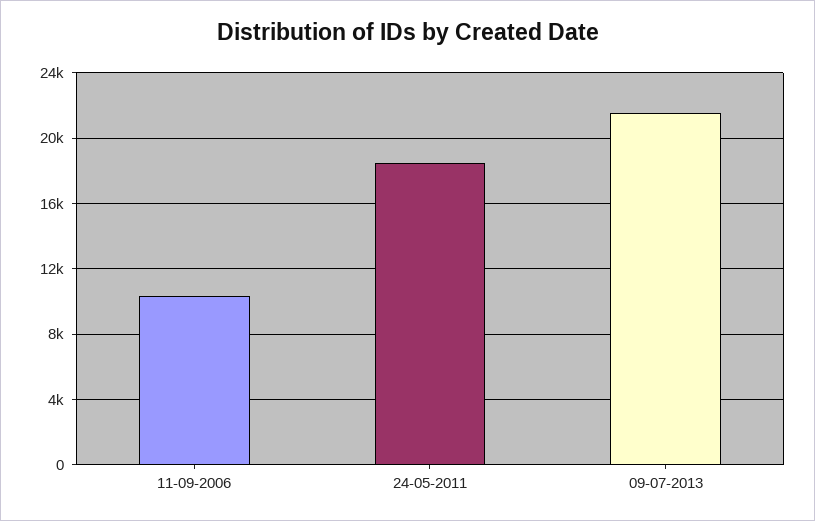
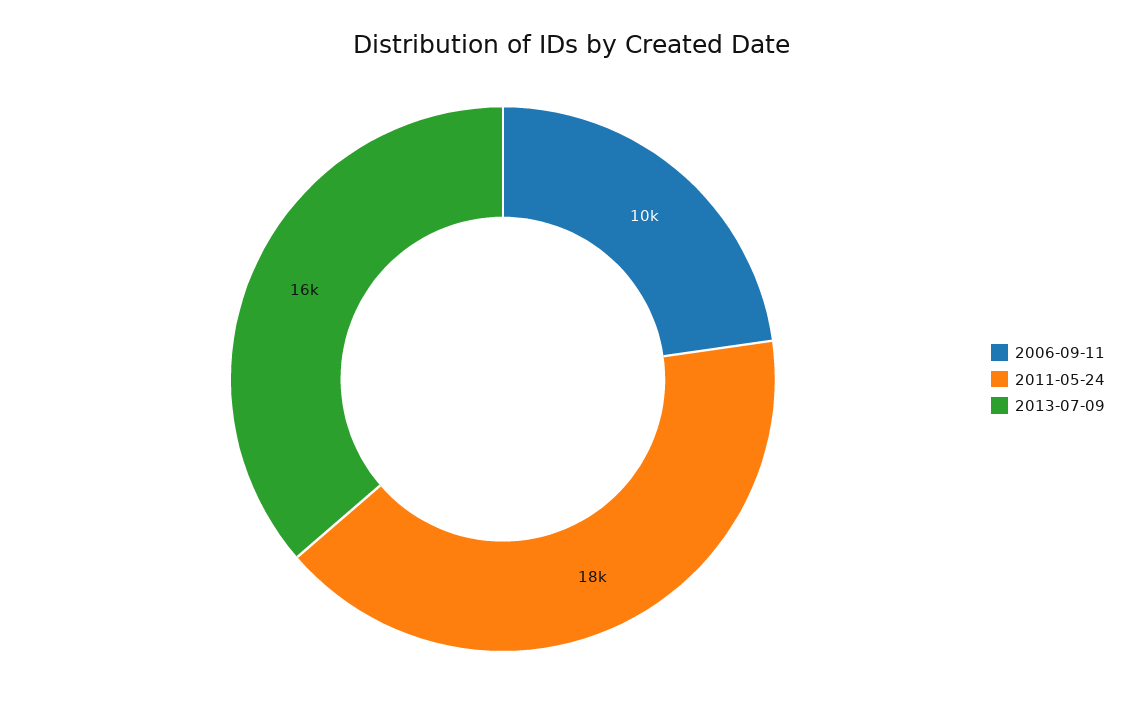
  {
    "11-09-2006": 10000,
    "24-05-2011": 18000,
-   "09-07-2013": 21500
+   "09-07-2013": 16000
  }

